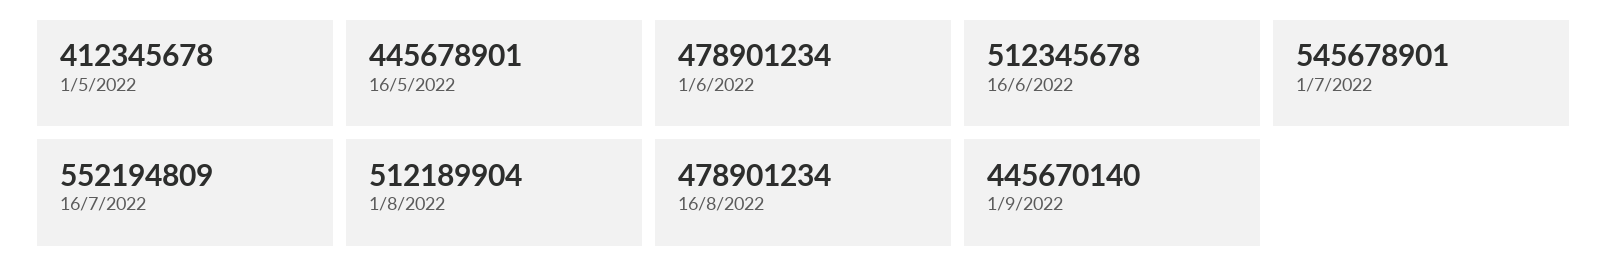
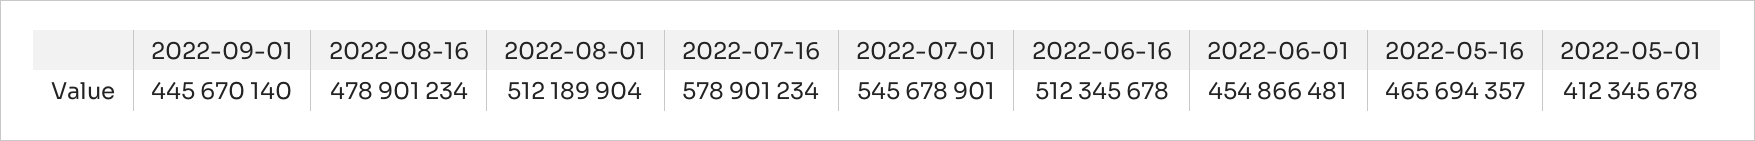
  {
    "1/5/2022": 412345678,
-   "16/5/2022": 445678901,
+   "16/5/2022": 465694357,
-   "1/6/2022": 478901234,
+   "1/6/2022": 454866481,
    "16/6/2022": 512345678,
    "1/7/2022": 545678901,
-   "16/7/2022": 552194809,
+   "16/7/2022": 578901234,
    "1/8/2022": 512189904,
    "16/8/2022": 478901234,
    "1/9/2022": 445670140
  }

